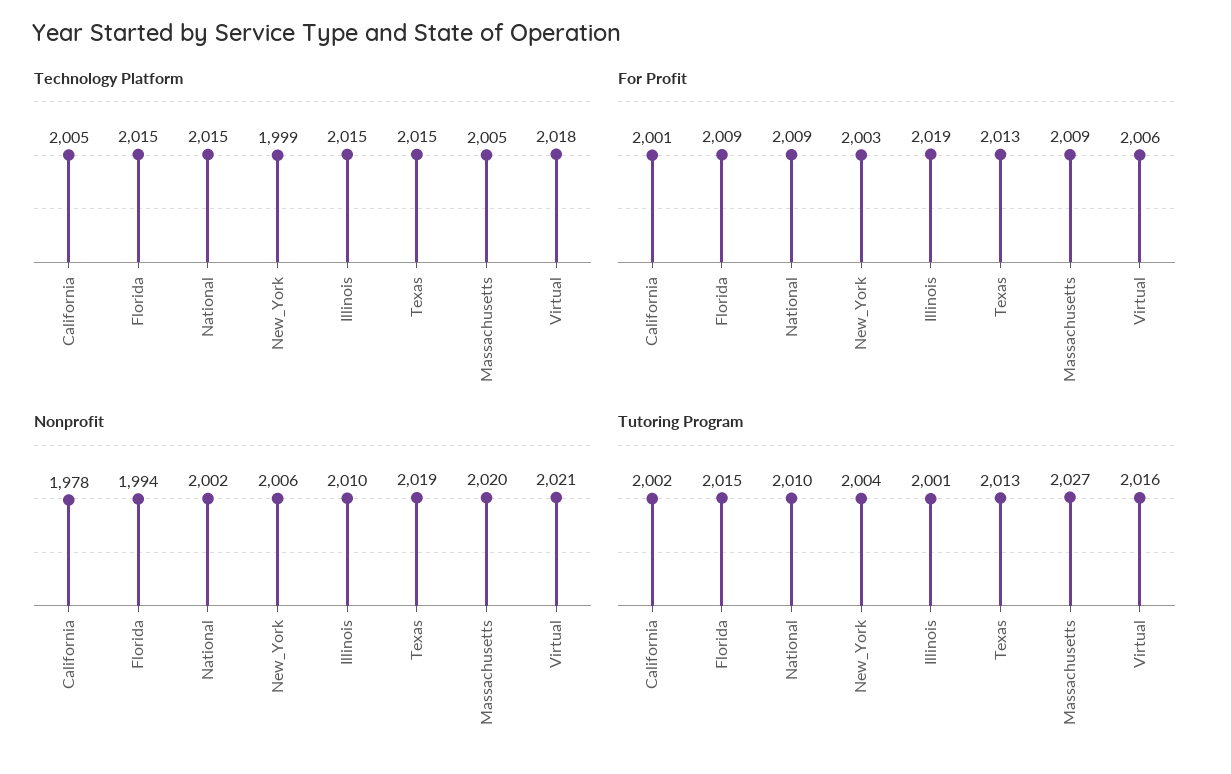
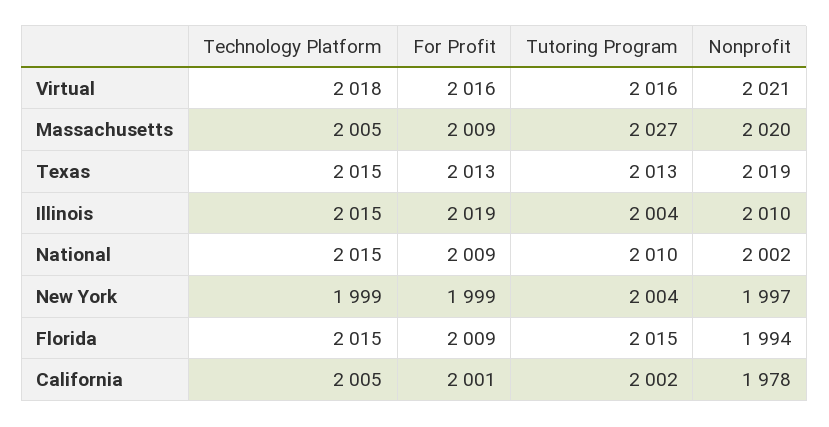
  {
    "Technology Platform": {
      "California": 2005,
      "Florida": 2015,
      "National": 2015,
      "New_York": 1999,
      "Illinois": 2015,
      "Texas": 2015,
      "Massachusetts": 2005,
      "Virtual": 2018
    },
    "For Profit": {
      "California": 2001,
      "Florida": 2009,
      "National": 2009,
-     "New_York": 2003,
+     "New_York": 1999,
      "Illinois": 2019,
      "Texas": 2013,
      "Massachusetts": 2009,
-     "Virtual": 2006
+     "Virtual": 2016
    },
    "Nonprofit": {
      "California": 1978,
      "Florida": 1994,
      "National": 2002,
-     "New_York": 2006,
+     "New_York": 1997,
      "Illinois": 2010,
      "Texas": 2019,
      "Massachusetts": 2020,
      "Virtual": 2021
    },
    "Tutoring Program": {
      "California": 2002,
      "Florida": 2015,
      "National": 2010,
      "New_York": 2004,
-     "Illinois": 2001,
+     "Illinois": 2004,
      "Texas": 2013,
      "Massachusetts": 2027,
      "Virtual": 2016
    }
  }

